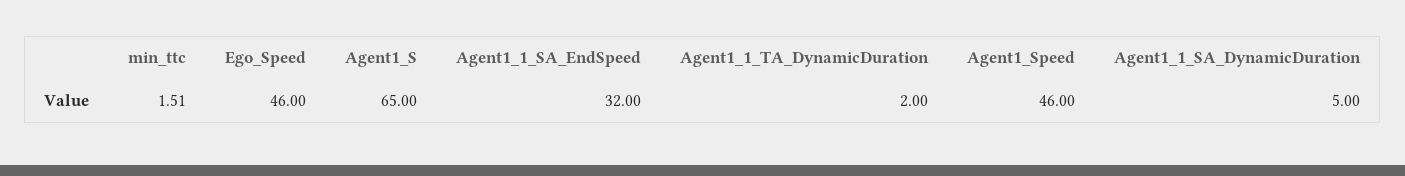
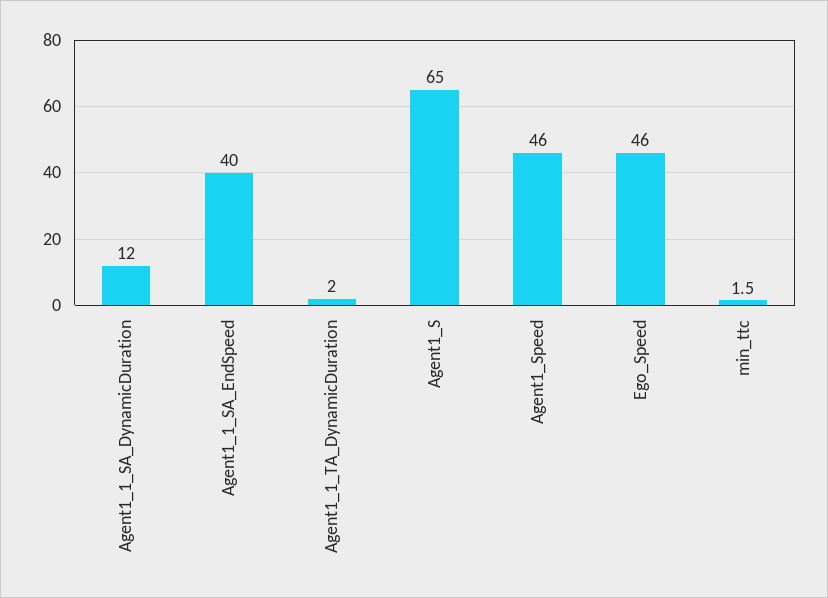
  {
    "min_ttc": 1.51,
    "Ego_Speed": 46,
    "Agent1_S": 65,
-   "Agent1_1_SA_EndSpeed": 32,
+   "Agent1_1_SA_EndSpeed": 40,
    "Agent1_1_TA_DynamicDuration": 2,
    "Agent1_Speed": 46,
-   "Agent1_1_SA_DynamicDuration": 5
+   "Agent1_1_SA_DynamicDuration": 12
  }

